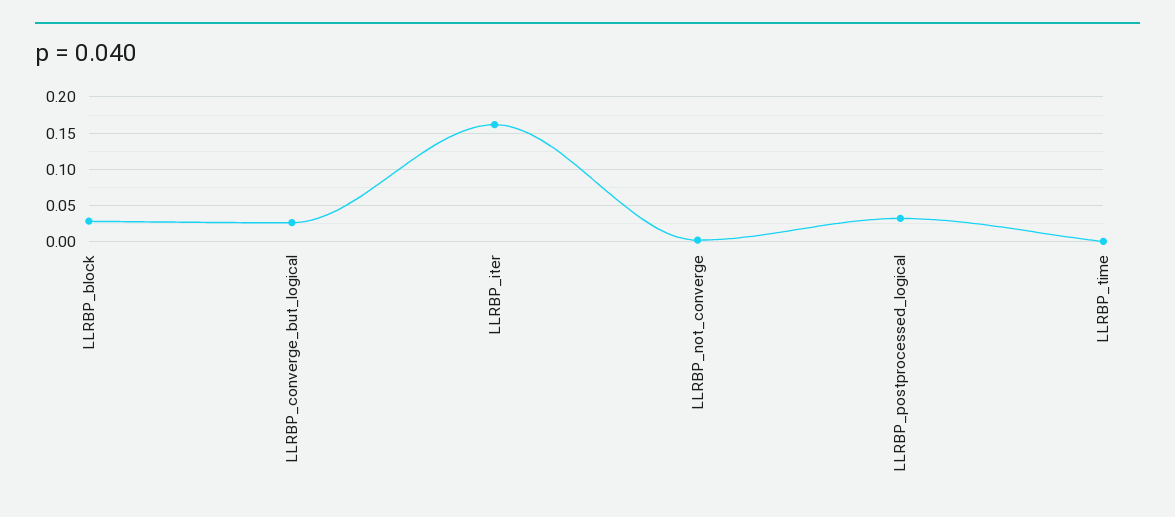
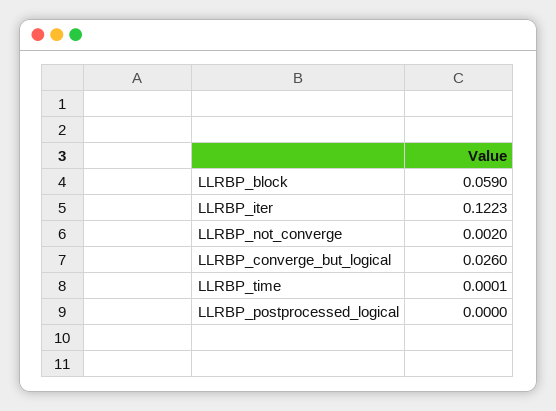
  {
-   "LLRBP_block": 0.03,
+   "LLRBP_block": 0.059,
    "LLRBP_converge_but_logical": 0.026,
-   "LLRBP_iter": 0.16,
+   "LLRBP_iter": 0.1223,
    "LLRBP_not_converge": 0.002,
-   "LLRBP_postprocessed_logical": 0.03,
+   "LLRBP_postprocessed_logical": 0,
    "LLRBP_time": 0.0001
  }

